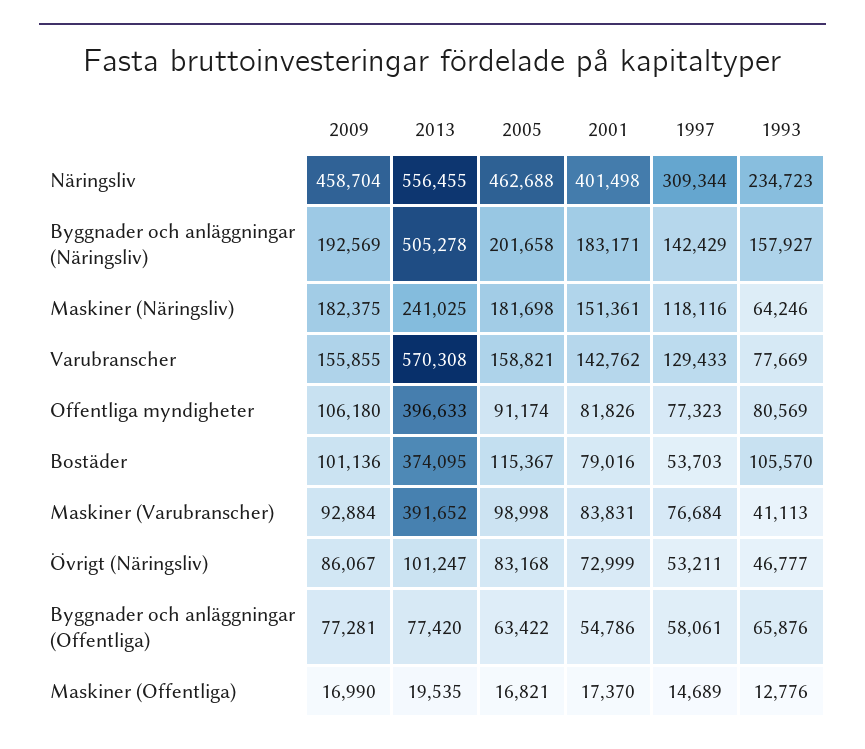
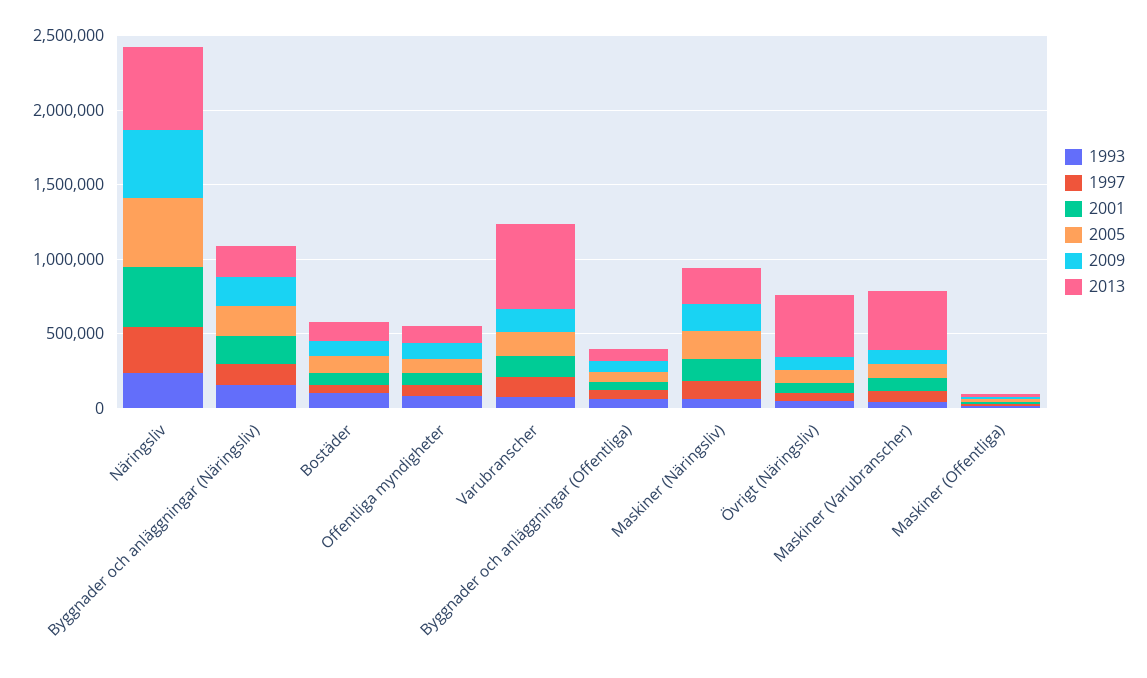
  {
    "2009": {
      "Näringsliv": 458704,
      "Byggnader och anläggningar (Näringsliv)": 192569,
      "Maskiner (Näringsliv)": 182375,
      "Varubranscher": 155855,
      "Offentliga myndigheter": 106180,
      "Bostäder": 101136,
      "Maskiner (Varubranscher)": 92884,
      "Övrigt (Näringsliv)": 86067,
      "Byggnader och anläggningar (Offentliga)": 77281,
      "Maskiner (Offentliga)": 16990
    },
    "2013": {
      "Näringsliv": 556455,
-     "Byggnader och anläggningar (Näringsliv)": 505278,
+     "Byggnader och anläggningar (Näringsliv)": 200000,
      "Maskiner (Näringsliv)": 241025,
      "Varubranscher": 570308,
-     "Offentliga myndigheter": 396633,
+     "Offentliga myndigheter": 100000,
-     "Bostäder": 374095,
+     "Bostäder": 100000,
      "Maskiner (Varubranscher)": 391652,
-     "Övrigt (Näringsliv)": 101247,
+     "Övrigt (Näringsliv)": 400000,
      "Byggnader och anläggningar (Offentliga)": 77420,
      "Maskiner (Offentliga)": 19535
    },
    "2005": {
      "Näringsliv": 462688,
      "Byggnader och anläggningar (Näringsliv)": 201658,
      "Maskiner (Näringsliv)": 181698,
      "Varubranscher": 158821,
      "Offentliga myndigheter": 91174,
      "Bostäder": 115367,
      "Maskiner (Varubranscher)": 98998,
      "Övrigt (Näringsliv)": 83168,
      "Byggnader och anläggningar (Offentliga)": 63422,
      "Maskiner (Offentliga)": 16821
    },
    "2001": {
      "Näringsliv": 401498,
      "Byggnader och anläggningar (Näringsliv)": 183171,
      "Maskiner (Näringsliv)": 151361,
      "Varubranscher": 142762,
      "Offentliga myndigheter": 81826,
      "Bostäder": 79016,
      "Maskiner (Varubranscher)": 83831,
      "Övrigt (Näringsliv)": 72999,
      "Byggnader och anläggningar (Offentliga)": 54786,
      "Maskiner (Offentliga)": 17370
    },
    "1997": {
      "Näringsliv": 309344,
      "Byggnader och anläggningar (Näringsliv)": 142429,
      "Maskiner (Näringsliv)": 118116,
      "Varubranscher": 129433,
      "Offentliga myndigheter": 77323,
      "Bostäder": 53703,
      "Maskiner (Varubranscher)": 76684,
      "Övrigt (Näringsliv)": 53211,
      "Byggnader och anläggningar (Offentliga)": 58061,
      "Maskiner (Offentliga)": 14689
    },
    "1993": {
      "Näringsliv": 234723,
      "Byggnader och anläggningar (Näringsliv)": 157927,
      "Maskiner (Näringsliv)": 64246,
      "Varubranscher": 77669,
      "Offentliga myndigheter": 80569,
      "Bostäder": 105570,
      "Maskiner (Varubranscher)": 41113,
      "Övrigt (Näringsliv)": 46777,
      "Byggnader och anläggningar (Offentliga)": 65876,
      "Maskiner (Offentliga)": 12776
    }
  }

